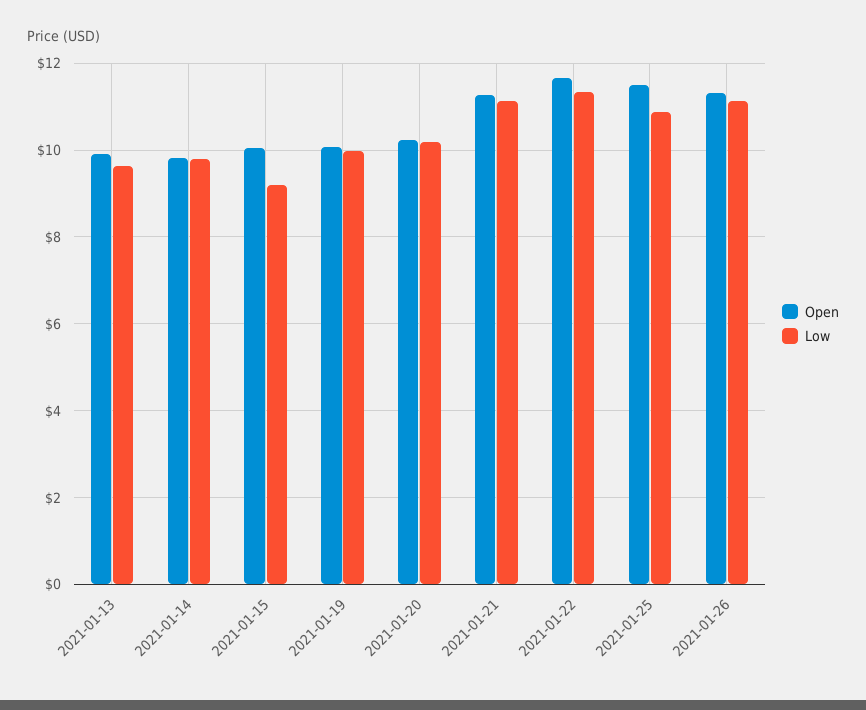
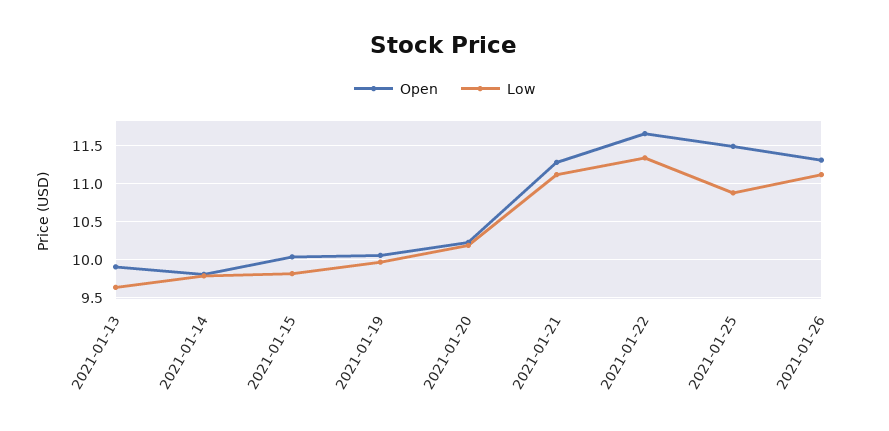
  {
    "Open": {
      "2021-01-13": 9.9,
      "2021-01-14": 9.8,
      "2021-01-15": 10,
      "2021-01-19": 10.1,
      "2021-01-20": 10.2,
      "2021-01-21": 11.3,
      "2021-01-22": 11.7,
      "2021-01-25": 11.5,
      "2021-01-26": 11.3
    },
    "Low": {
      "2021-01-13": 9.6,
      "2021-01-14": 9.8,
-     "2021-01-15": 9.2,
+     "2021-01-15": 9.8,
      "2021-01-19": 10,
      "2021-01-20": 10.2,
      "2021-01-21": 11.1,
      "2021-01-22": 11.3,
      "2021-01-25": 10.9,
      "2021-01-26": 11.1
    }
  }

